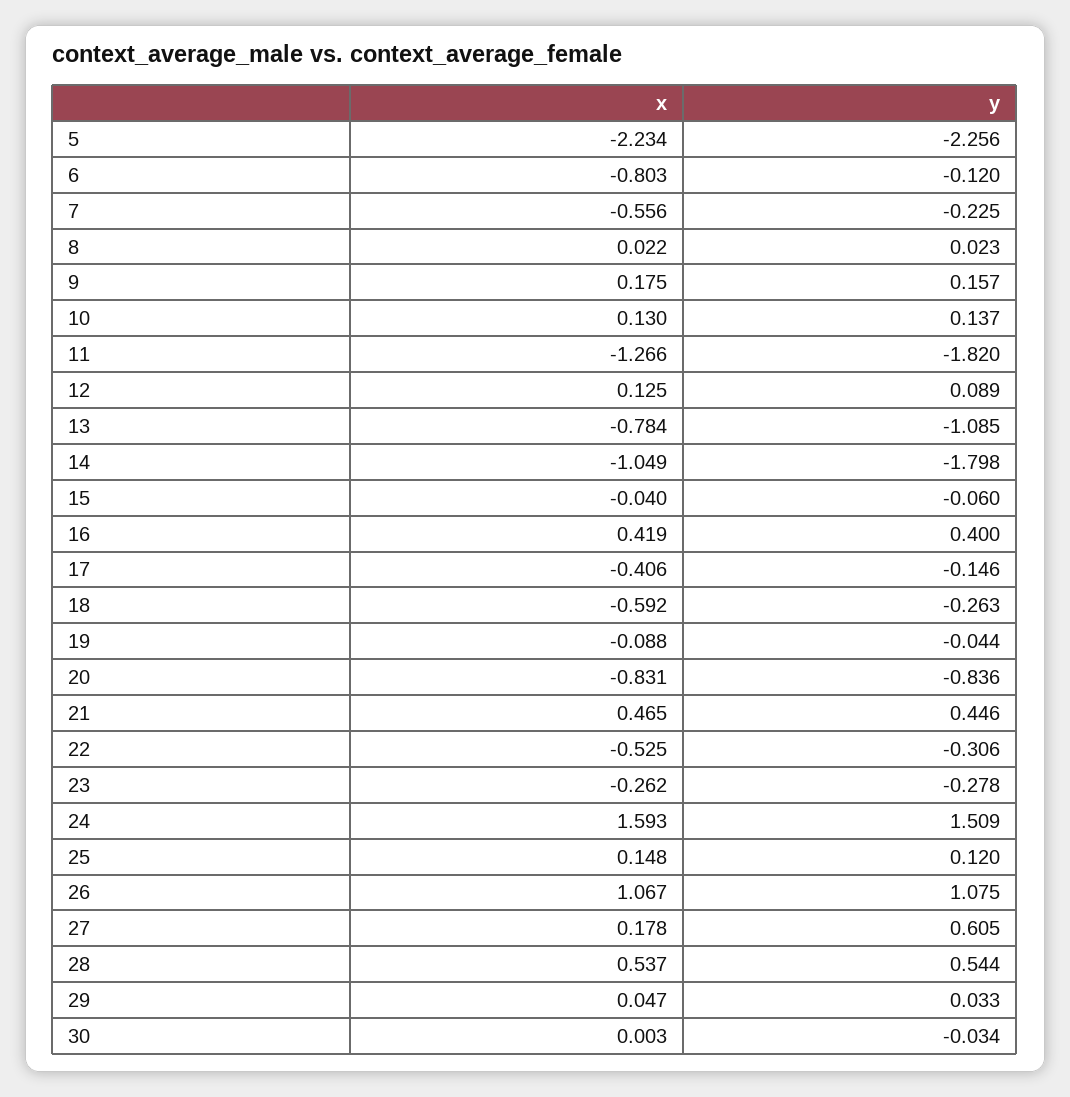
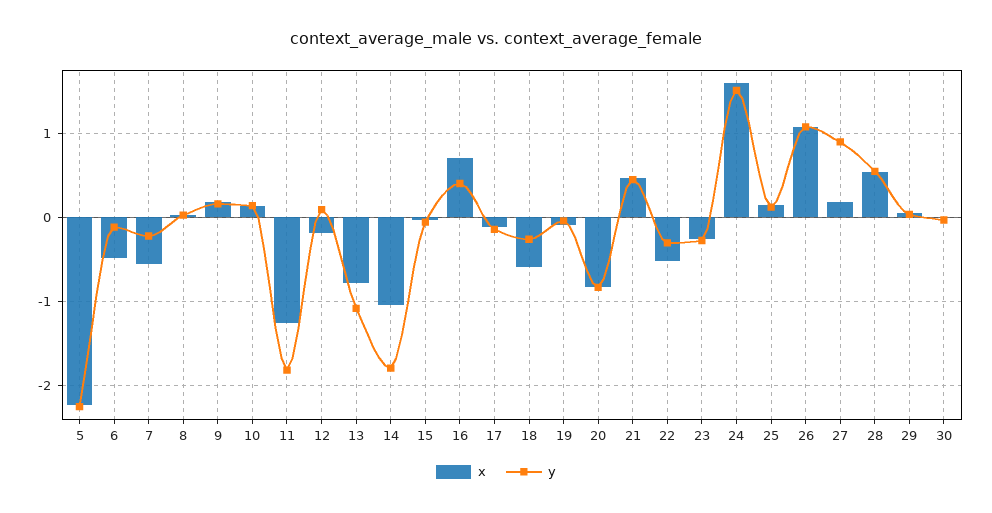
  {
    "x": {
      "5": -2.234,
-     "6": -0.803,
+     "6": -0.5,
      "7": -0.556,
      "8": 0.022,
      "9": 0.175,
      "10": 0.13,
      "11": -1.266,
-     "12": 0.125,
+     "12": -0.2,
      "13": -0.784,
      "14": -1.049,
      "15": -0.04,
-     "16": 0.419,
+     "16": 0.7,
-     "17": -0.406,
+     "17": -0.1,
      "18": -0.592,
      "19": -0.088,
      "20": -0.831,
      "21": 0.465,
      "22": -0.525,
      "23": -0.262,
      "24": 1.593,
      "25": 0.148,
      "26": 1.067,
      "27": 0.178,
      "28": 0.537,
      "29": 0.047,
      "30": 0.003
    },
    "y": {
      "5": -2.256,
      "6": -0.12,
      "7": -0.225,
      "8": 0.023,
      "9": 0.157,
      "10": 0.137,
      "11": -1.82,
      "12": 0.089,
      "13": -1.085,
      "14": -1.798,
      "15": -0.06,
      "16": 0.4,
      "17": -0.146,
      "18": -0.263,
      "19": -0.044,
      "20": -0.836,
      "21": 0.446,
      "22": -0.306,
      "23": -0.278,
      "24": 1.509,
      "25": 0.12,
      "26": 1.075,
-     "27": 0.605,
+     "27": 0.9,
      "28": 0.544,
      "29": 0.033,
      "30": -0.034
    }
  }

